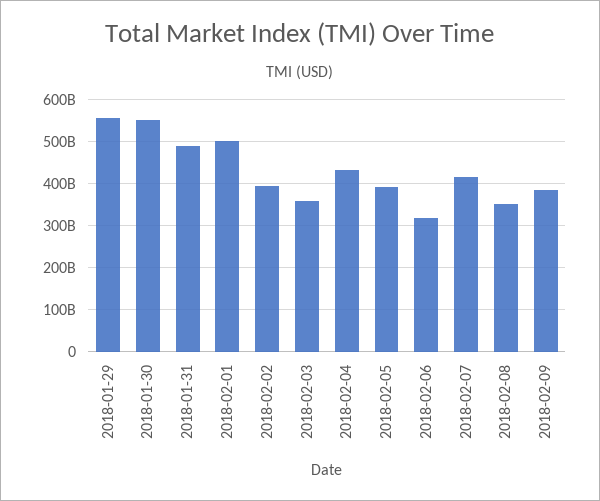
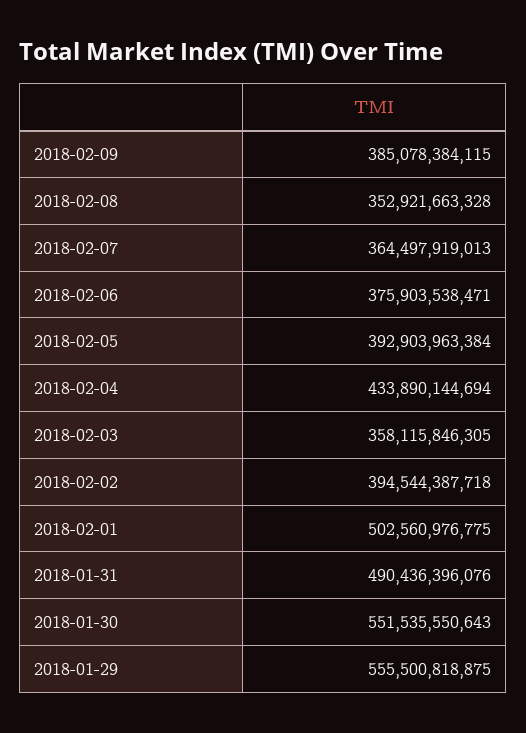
  {
    "2018-01-29": 555500818875,
    "2018-01-30": 551535550643,
    "2018-01-31": 490436396076,
    "2018-02-01": 502560976775,
    "2018-02-02": 394544387718,
    "2018-02-03": 358115846305,
    "2018-02-04": 433890144694,
    "2018-02-05": 392903963384,
-   "2018-02-06": 320000000000,
+   "2018-02-06": 375903538471,
-   "2018-02-07": 420000000000,
+   "2018-02-07": 364497919013,
    "2018-02-08": 352921663328,
    "2018-02-09": 385078384115
  }

